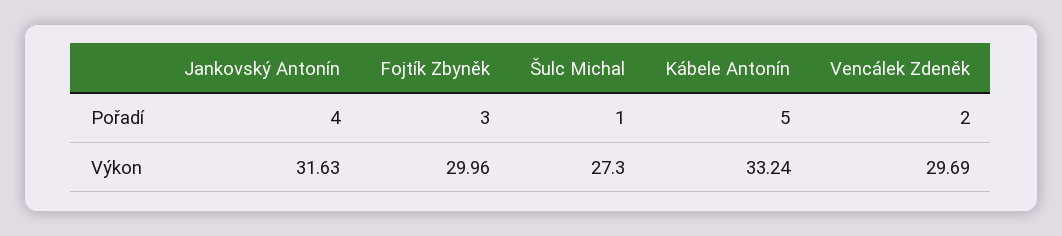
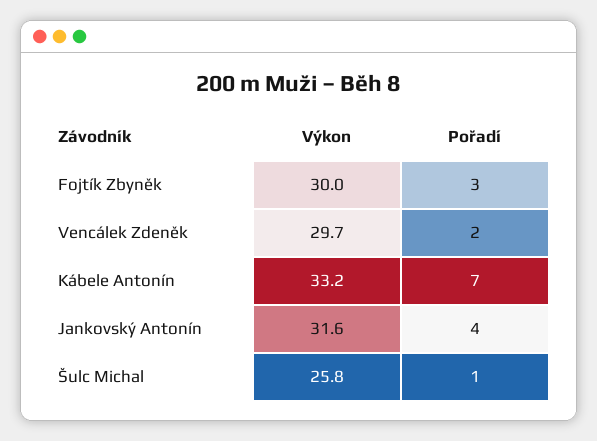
  {
    "Jankovský Antonín": {
      "Pořadí": 4,
      "Výkon": 31.63
    },
    "Fojtík Zbyněk": {
      "Pořadí": 3,
      "Výkon": 29.96
    },
    "Šulc Michal": {
      "Pořadí": 1,
-     "Výkon": 27.3
+     "Výkon": 25.8
    },
    "Kábele Antonín": {
-     "Pořadí": 5,
+     "Pořadí": 7,
      "Výkon": 33.24
    },
    "Vencálek Zdeněk": {
      "Pořadí": 2,
      "Výkon": 29.69
    }
  }

